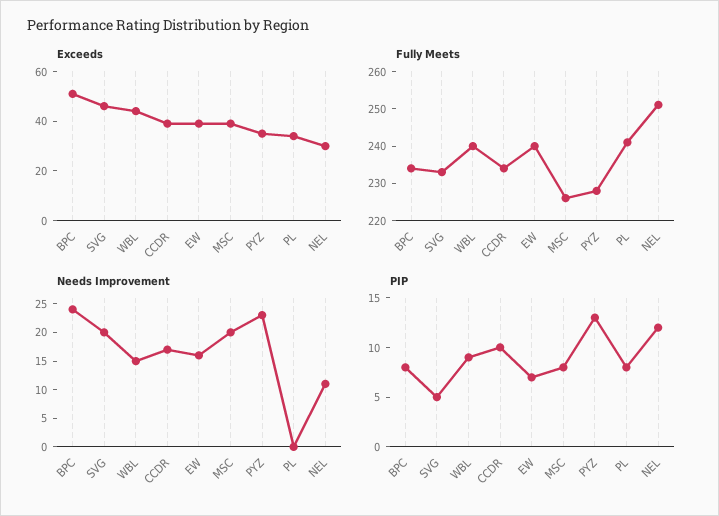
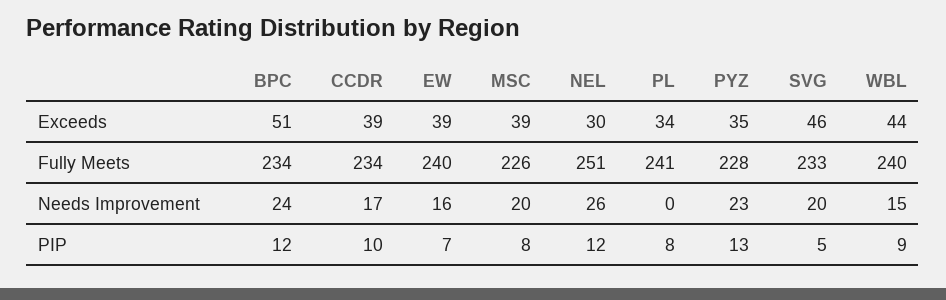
  {
    "Exceeds": {
      "BPC": 51,
      "SVG": 46,
      "WBL": 44,
      "CCDR": 39,
      "EW": 39,
      "MSC": 39,
      "PYZ": 35,
      "PL": 34,
      "NEL": 30
    },
    "Fully Meets": {
      "BPC": 234,
      "SVG": 233,
      "WBL": 240,
      "CCDR": 234,
      "EW": 240,
      "MSC": 226,
      "PYZ": 228,
      "PL": 241,
      "NEL": 251
    },
    "Needs Improvement": {
      "BPC": 24,
      "SVG": 20,
      "WBL": 15,
      "CCDR": 17,
      "EW": 16,
      "MSC": 20,
      "PYZ": 23,
      "PL": 0,
-     "NEL": 10
+     "NEL": 26
    },
    "PIP": {
-     "BPC": 8,
+     "BPC": 12,
      "SVG": 5,
      "WBL": 9,
      "CCDR": 10,
      "EW": 7,
      "MSC": 8,
      "PYZ": 13,
      "PL": 8,
      "NEL": 12
    }
  }

